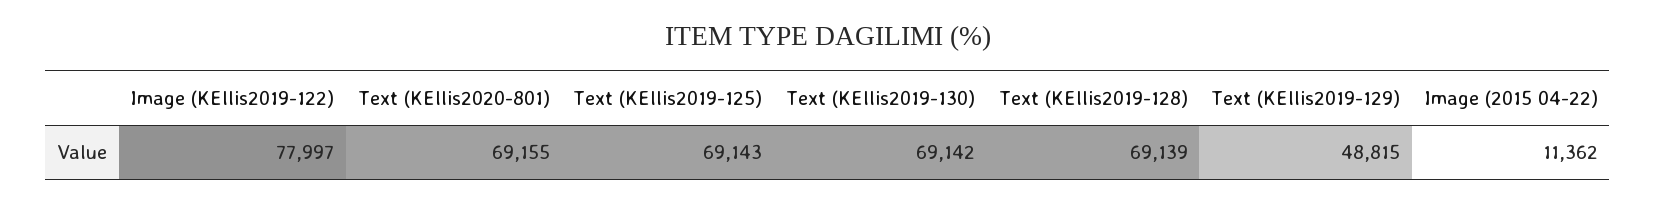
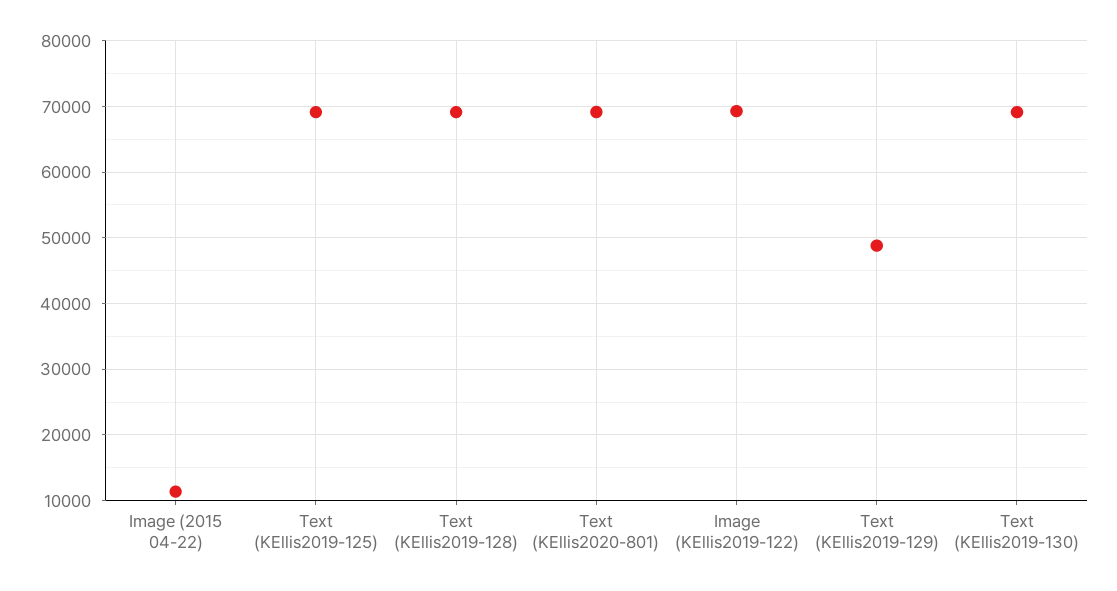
  {
-   "Image (KEllis2019-122)": 77997,
+   "Image (KEllis2019-122)": 69000,
    "Text (KEllis2020-801)": 69155,
    "Text (KEllis2019-125)": 69143,
    "Text (KEllis2019-130)": 69142,
    "Text (KEllis2019-128)": 69139,
    "Text (KEllis2019-129)": 48815,
    "Image (2015 04-22)": 11362
  }

